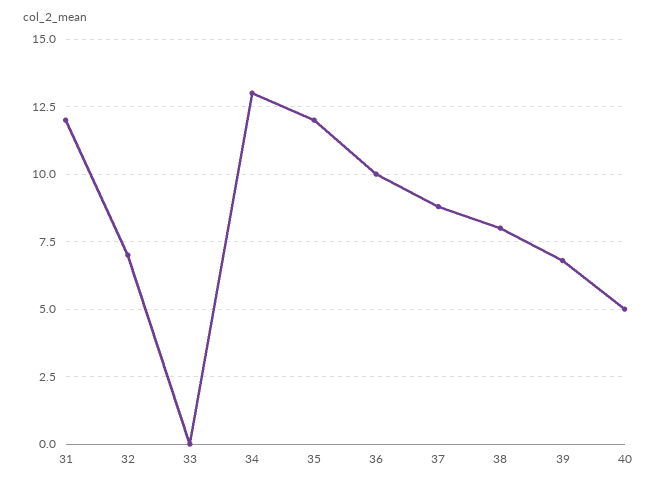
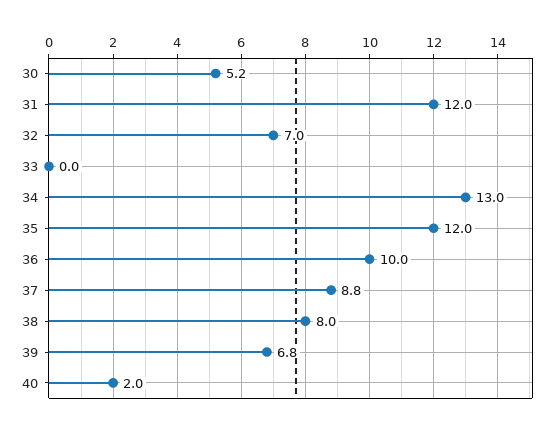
  {
    "31": 12,
    "32": 7,
    "33": 0,
    "34": 13,
    "35": 12,
    "36": 10,
    "37": 8.8,
    "38": 8,
    "39": 6.8,
-   "40": 5
+   "40": 2,
+   "30": 5.2
  }

